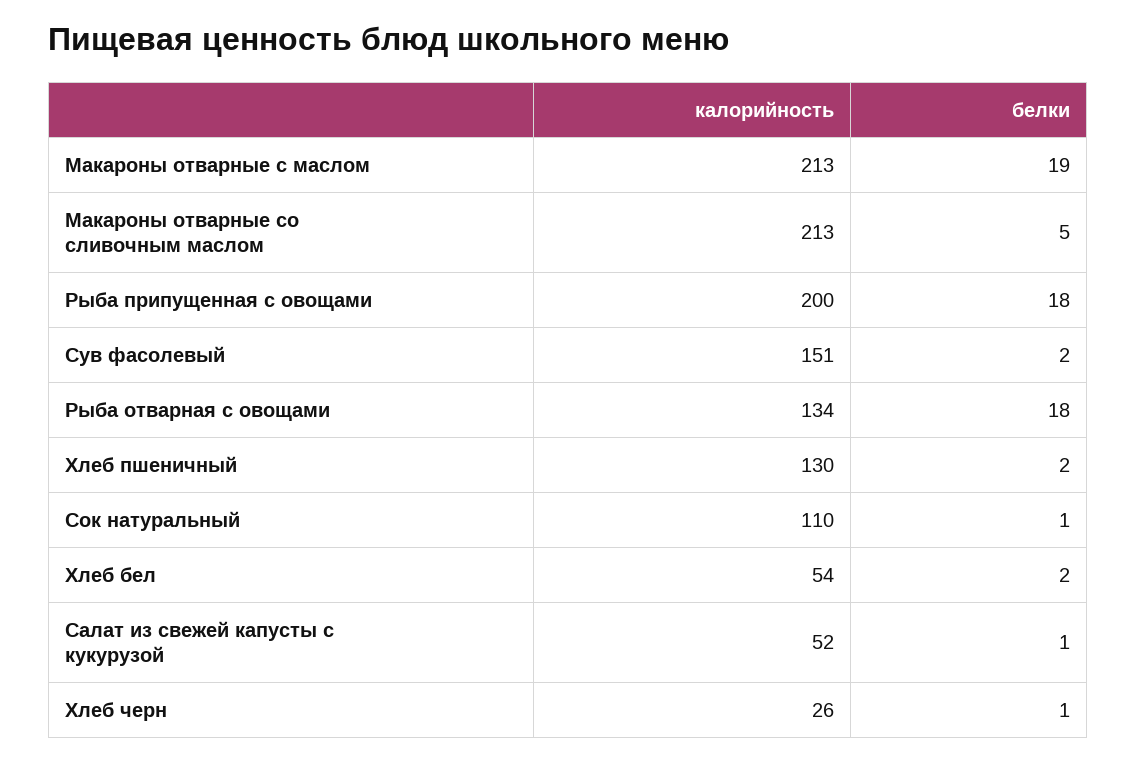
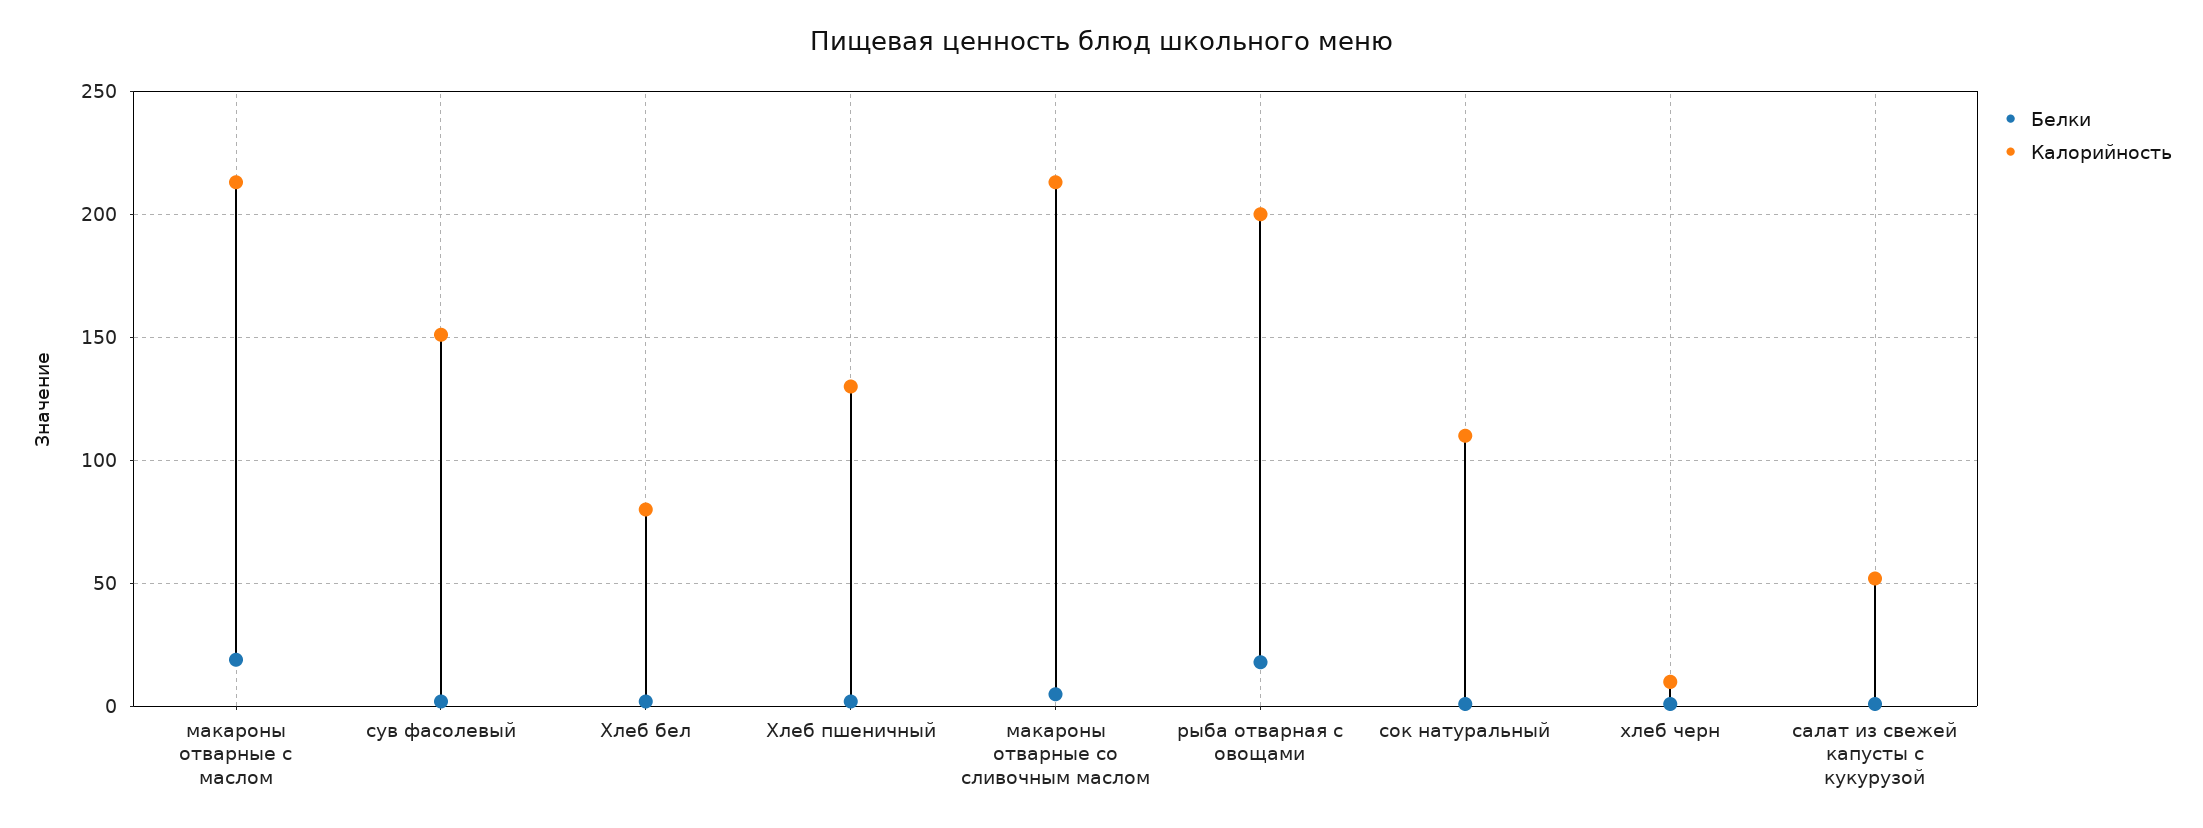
  {
    "калорийность": {
      "Макароны отварные с маслом": 213,
      "Макароны отварные со сливочным маслом": 213,
-     "Рыба припущенная с овощами": 200,
      "Сув фасолевый": 151,
-     "Рыба отварная с овощами": 134,
+     "Рыба отварная с овощами": 200,
      "Хлеб пшеничный": 130,
      "Сок натуральный": 110,
-     "Хлеб бел": 54,
+     "Хлеб бел": 80,
      "Салат из свежей капусты с кукурузой": 52,
-     "Хлеб черн": 26
+     "Хлеб черн": 10
    },
    "белки": {
      "Макароны отварные с маслом": 19,
      "Макароны отварные со сливочным маслом": 5,
-     "Рыба припущенная с овощами": 18,
      "Сув фасолевый": 2,
      "Рыба отварная с овощами": 18,
      "Хлеб пшеничный": 2,
      "Сок натуральный": 1,
      "Хлеб бел": 2,
      "Салат из свежей капусты с кукурузой": 1,
      "Хлеб черн": 1
    }
  }

